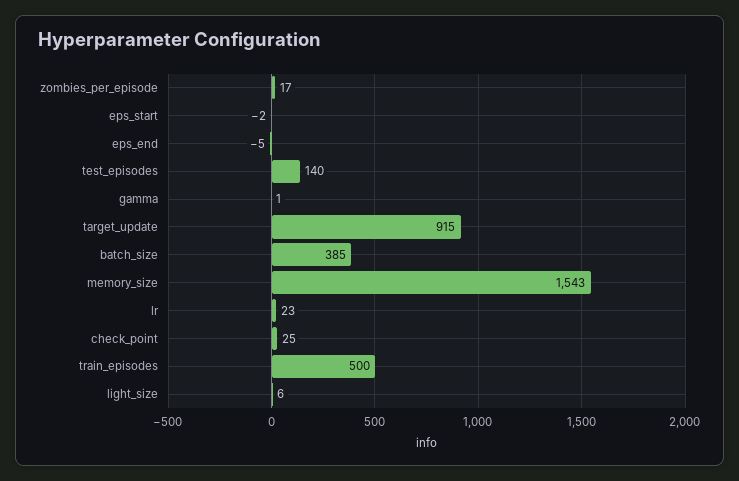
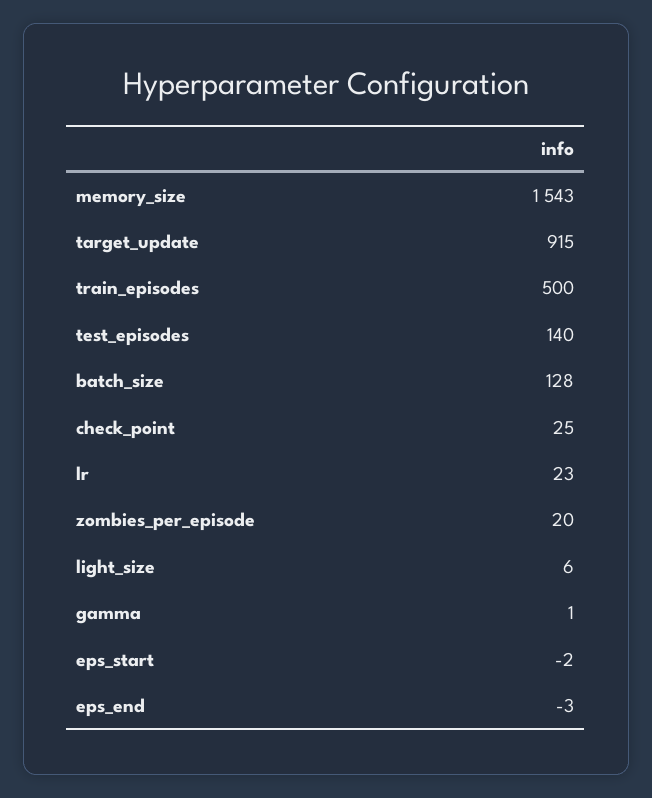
  {
-   "zombies_per_episode": 17,
+   "zombies_per_episode": 20,
    "eps_start": -2,
-   "eps_end": -5,
+   "eps_end": -3,
    "test_episodes": 140,
    "gamma": 1,
    "target_update": 915,
-   "batch_size": 385,
+   "batch_size": 128,
    "memory_size": 1543,
    "lr": 23,
    "check_point": 25,
    "train_episodes": 500,
    "light_size": 6
  }

